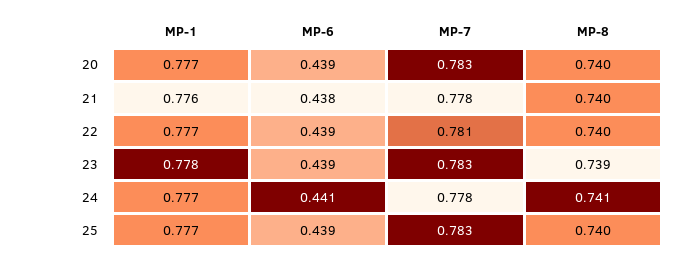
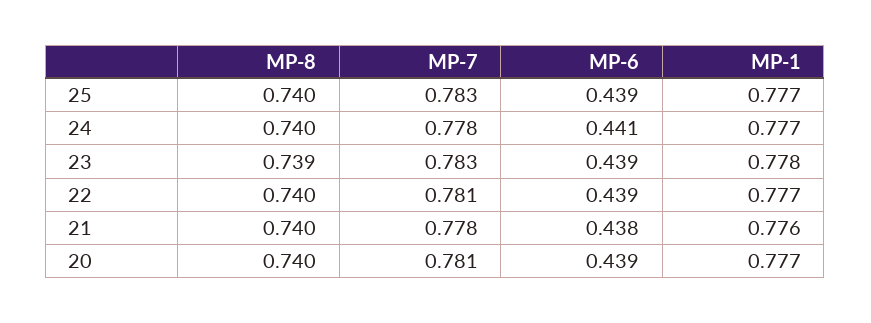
  {
    "MP-1": {
      "20": 0.777,
      "21": 0.776,
      "22": 0.777,
      "23": 0.778,
      "24": 0.777,
      "25": 0.777
    },
    "MP-6": {
      "20": 0.439,
      "21": 0.438,
      "22": 0.439,
      "23": 0.439,
      "24": 0.441,
      "25": 0.439
    },
    "MP-7": {
-     "20": 0.783,
+     "20": 0.781,
      "21": 0.778,
      "22": 0.781,
      "23": 0.783,
      "24": 0.778,
      "25": 0.783
    },
    "MP-8": {
      "20": 0.74,
      "21": 0.74,
      "22": 0.74,
      "23": 0.739,
-     "24": 0.741,
+     "24": 0.74,
      "25": 0.74
    }
  }

